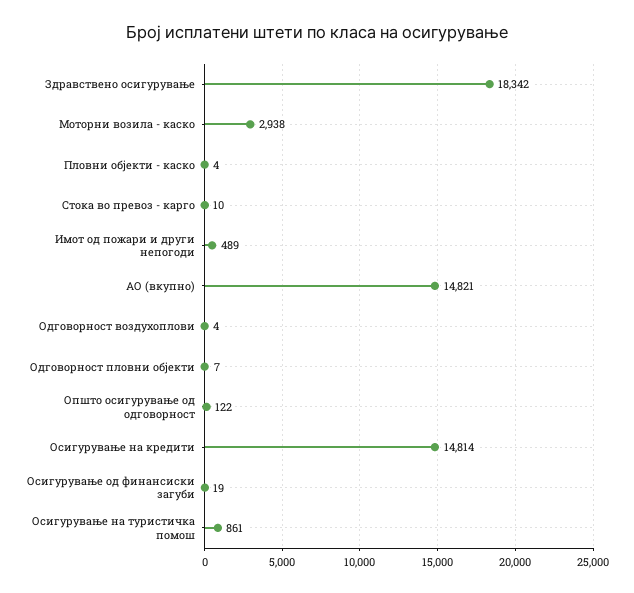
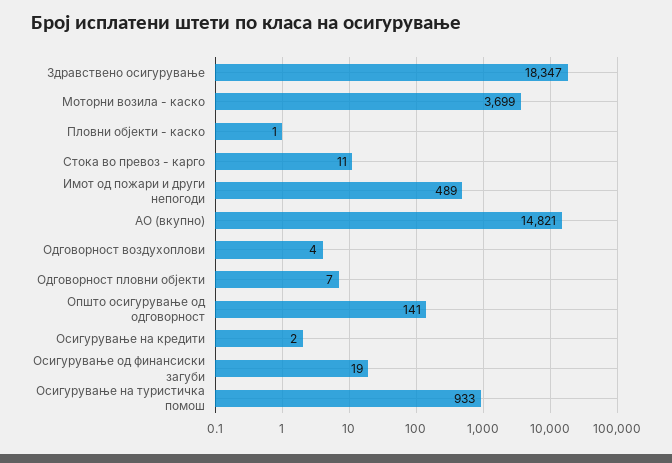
  {
-   "Здравствено осигурување": 18342,
+   "Здравствено осигурување": 18347,
-   "Моторни возила - каско": 2938,
+   "Моторни возила - каско": 3699,
-   "Пловни објекти - каско": 4,
+   "Пловни објекти - каско": 1,
-   "Стока во превоз - карго": 10,
+   "Стока во превоз - карго": 11,
    "Имот од пожари и други непогоди": 489,
    "АО (вкупно)": 14821,
    "Одговорност воздухоплови": 4,
    "Одговорност пловни објекти": 7,
-   "Општо осигурување од одговорност": 122,
+   "Општо осигурување од одговорност": 141,
-   "Осигурување на кредити": 14814,
+   "Осигурување на кредити": 2,
    "Осигурување од финансиски загуби": 19,
-   "Осигурување на туристичка помош": 861
+   "Осигурување на туристичка помош": 933
  }

